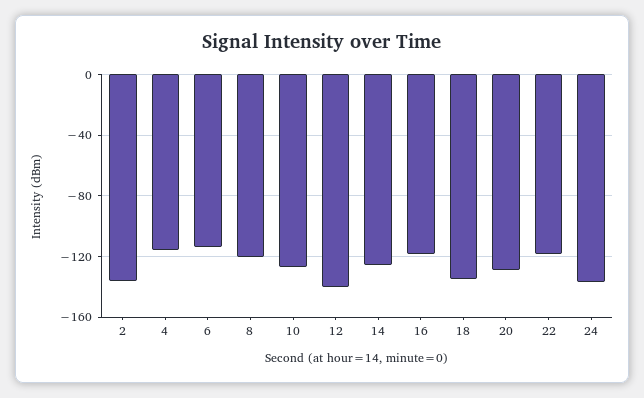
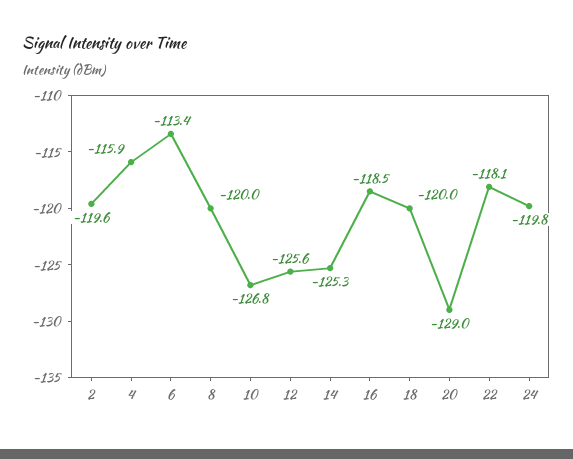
  {
-   "2": -135,
+   "2": -119.6,
    "4": -115.9,
    "6": -113.4,
    "8": -120,
    "10": -126.8,
-   "12": -140,
+   "12": -125.6,
    "14": -125.3,
    "16": -118.5,
-   "18": -135,
+   "18": -120,
    "20": -129,
    "22": -118.1,
-   "24": -135
+   "24": -119.8
  }

